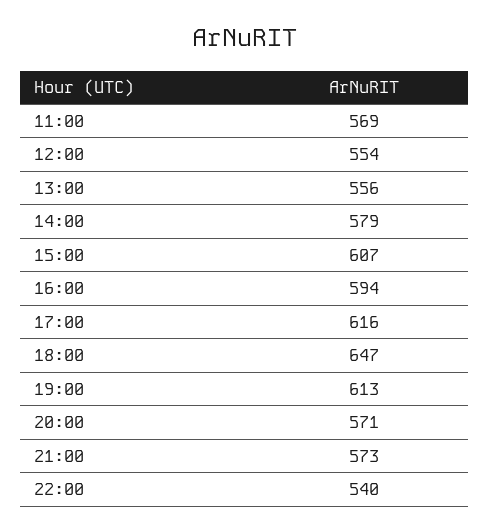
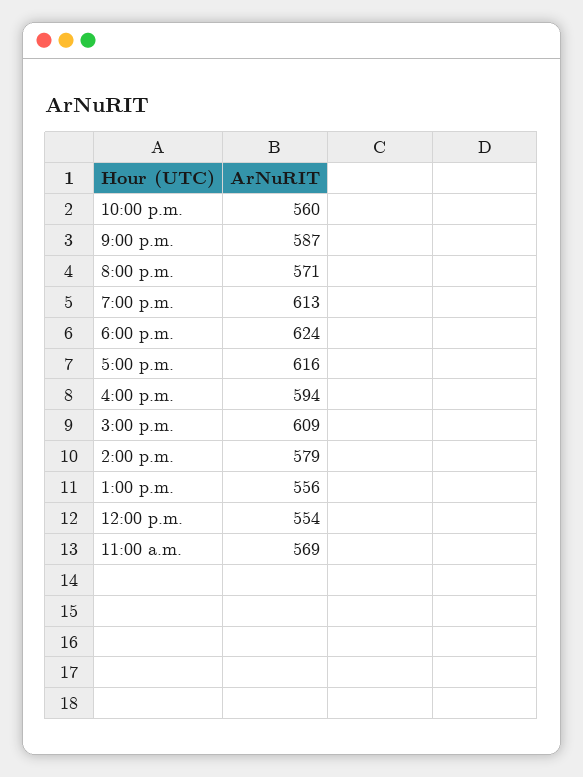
  {
    "11:00": 569,
    "12:00": 554,
    "13:00": 556,
    "14:00": 579,
-   "15:00": 607,
+   "15:00": 609,
    "16:00": 594,
    "17:00": 616,
-   "18:00": 647,
+   "18:00": 624,
    "19:00": 613,
    "20:00": 571,
-   "21:00": 573,
+   "21:00": 587,
-   "22:00": 540
+   "22:00": 560
  }

